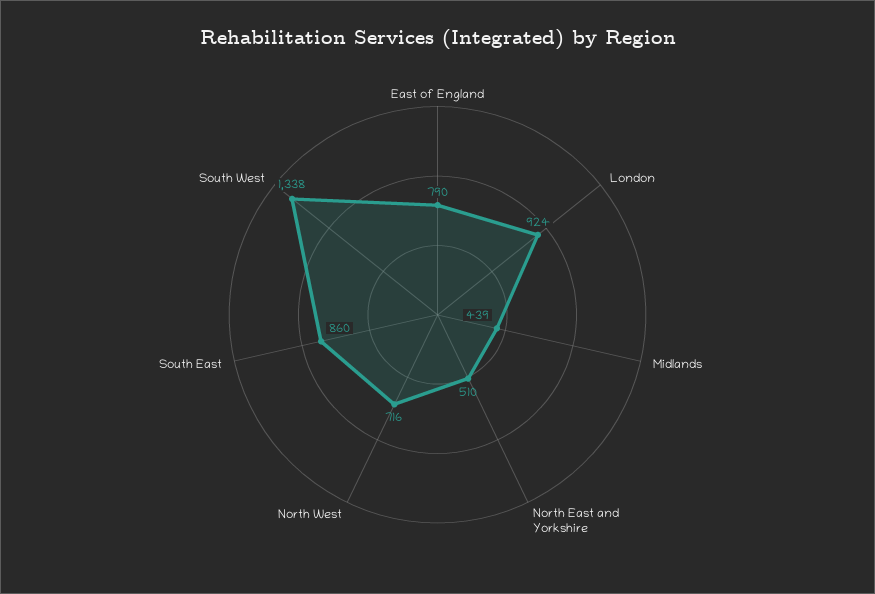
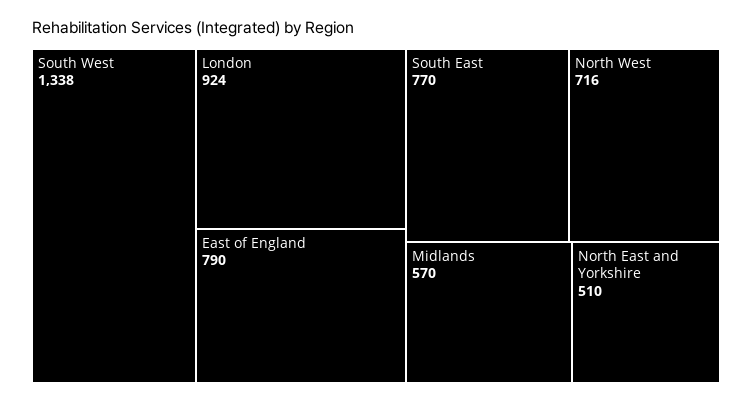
  {
    "East of England": 790,
    "London": 924,
-   "Midlands": 439,
+   "Midlands": 570,
    "North East and Yorkshire": 510,
    "North West": 716,
-   "South East": 860,
+   "South East": 770,
    "South West": 1338
  }

